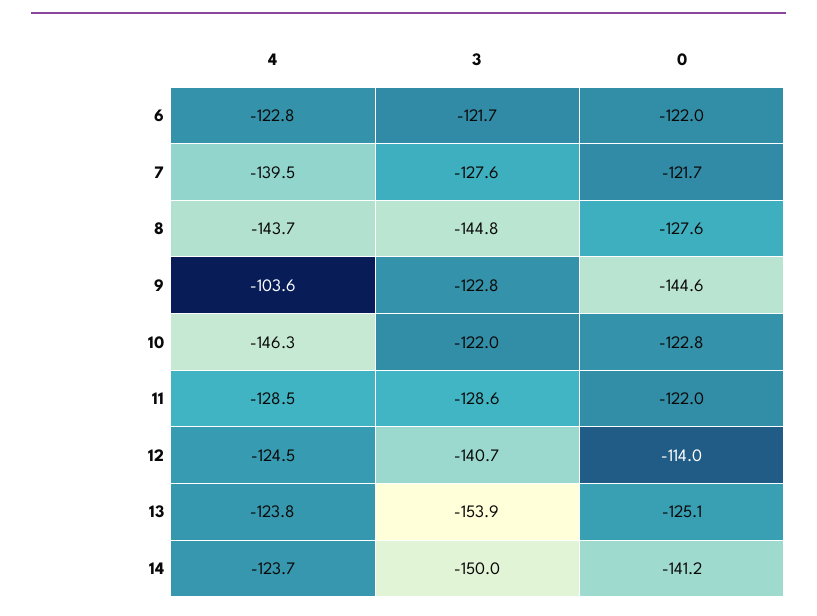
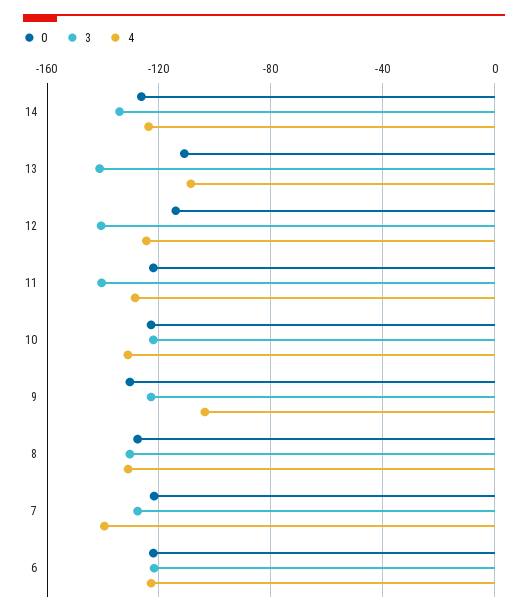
  {
    "4": {
      "6": -122.8,
      "7": -139.5,
-     "8": -143.7,
+     "8": -130,
      "9": -103.6,
-     "10": -146.3,
+     "10": -130,
      "11": -128.5,
      "12": -124.5,
-     "13": -123.8,
+     "13": -110,
      "14": -123.7
    },
    "3": {
      "6": -121.7,
      "7": -127.6,
-     "8": -144.8,
+     "8": -130,
      "9": -122.8,
      "10": -122,
-     "11": -128.6,
+     "11": -140,
      "12": -140.7,
-     "13": -153.9,
+     "13": -140,
-     "14": -150
+     "14": -135
    },
    "0": {
      "6": -122,
      "7": -121.7,
      "8": -127.6,
-     "9": -144.6,
+     "9": -130,
      "10": -122.8,
      "11": -122,
      "12": -114,
-     "13": -125.1,
+     "13": -110,
-     "14": -141.2
+     "14": -125
    }
  }

